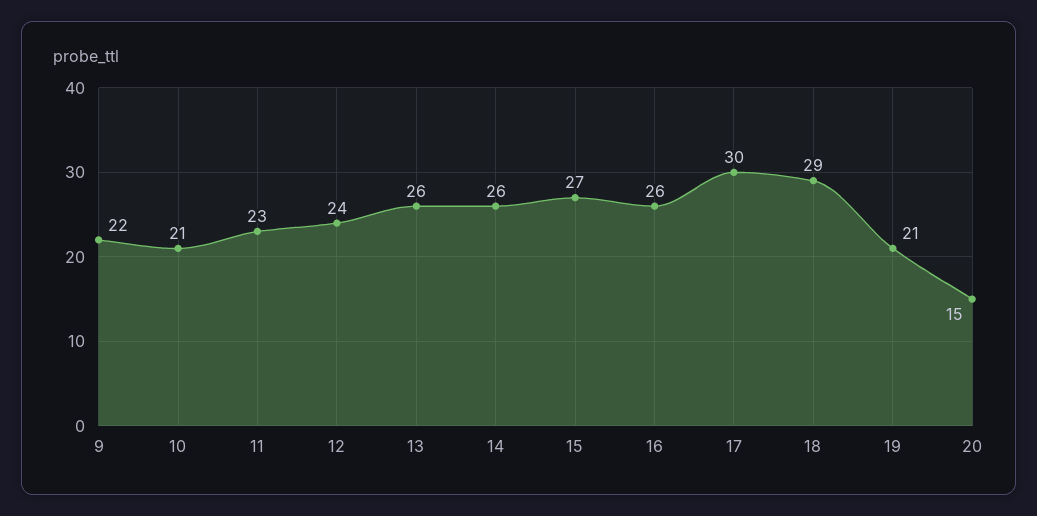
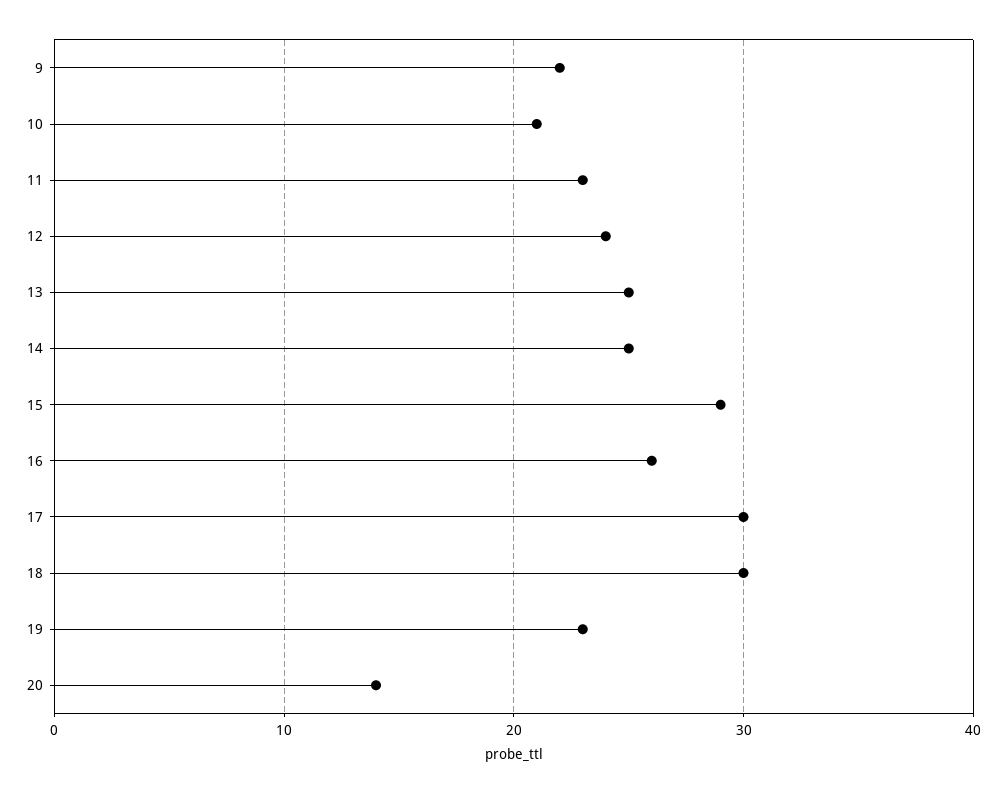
  {
    "9": 22,
    "10": 21,
    "11": 23,
    "12": 24,
-   "13": 26,
+   "13": 25,
-   "14": 26,
+   "14": 25,
-   "15": 27,
+   "15": 29,
    "16": 26,
    "17": 30,
-   "18": 29,
+   "18": 30,
-   "19": 21,
+   "19": 23,
-   "20": 15
+   "20": 14
  }

